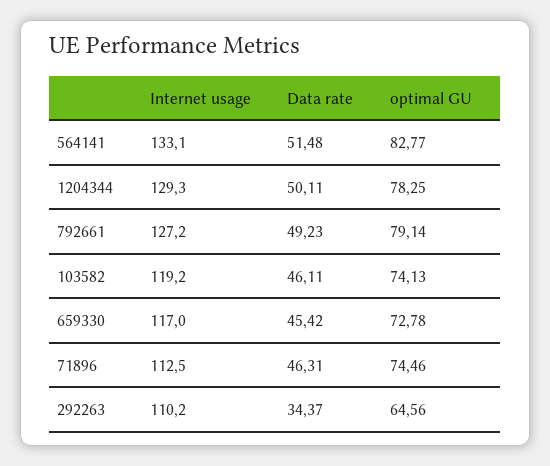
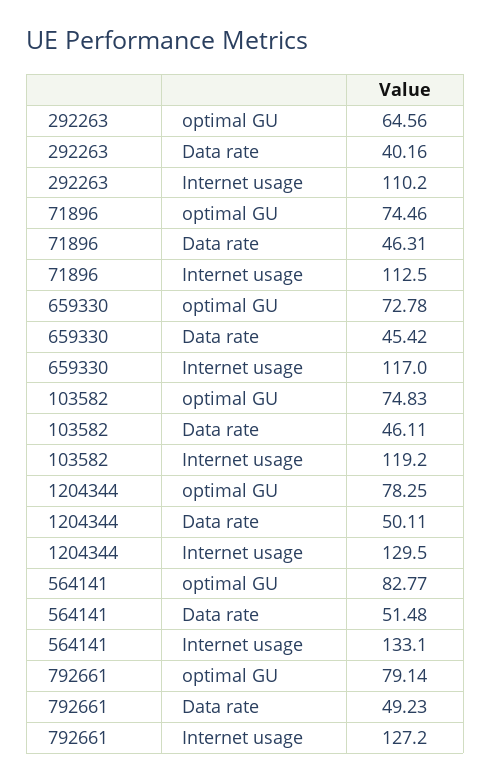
  {
    "Internet usage": {
      "564141": 133.1,
-     "1204344": 129.3,
+     "1204344": 129.5,
      "792661": 127.2,
      "103582": 119.2,
      "659330": 117,
      "71896": 112.5,
      "292263": 110.2
    },
    "Data rate": {
      "564141": 51.48,
      "1204344": 50.11,
      "792661": 49.23,
      "103582": 46.11,
      "659330": 45.42,
      "71896": 46.31,
-     "292263": 34.37
+     "292263": 40.16
    },
    "optimal GU": {
      "564141": 82.77,
      "1204344": 78.25,
      "792661": 79.14,
-     "103582": 74.13,
+     "103582": 74.83,
      "659330": 72.78,
      "71896": 74.46,
      "292263": 64.56
    }
  }

